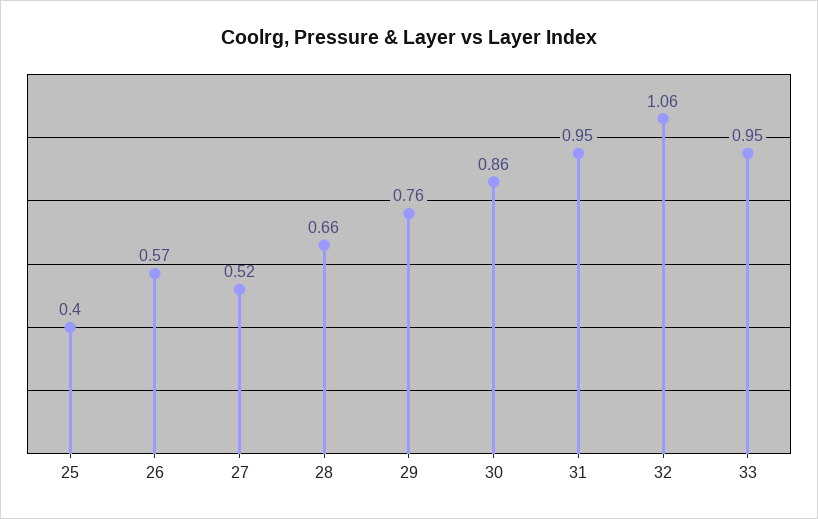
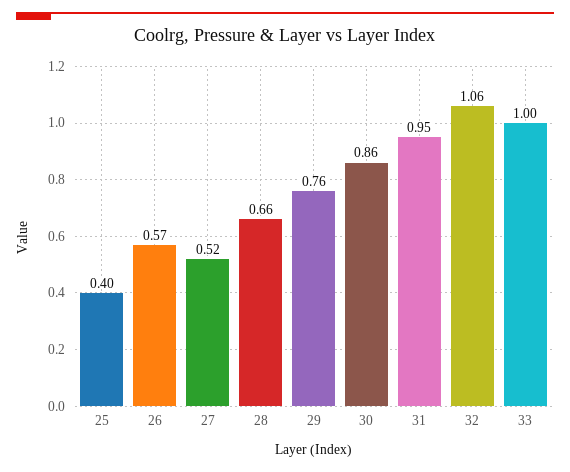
  {
    "25": 0.4,
    "26": 0.57,
    "27": 0.52,
    "28": 0.66,
    "29": 0.76,
    "30": 0.86,
    "31": 0.95,
    "32": 1.06,
-   "33": 0.95
+   "33": 1
  }

